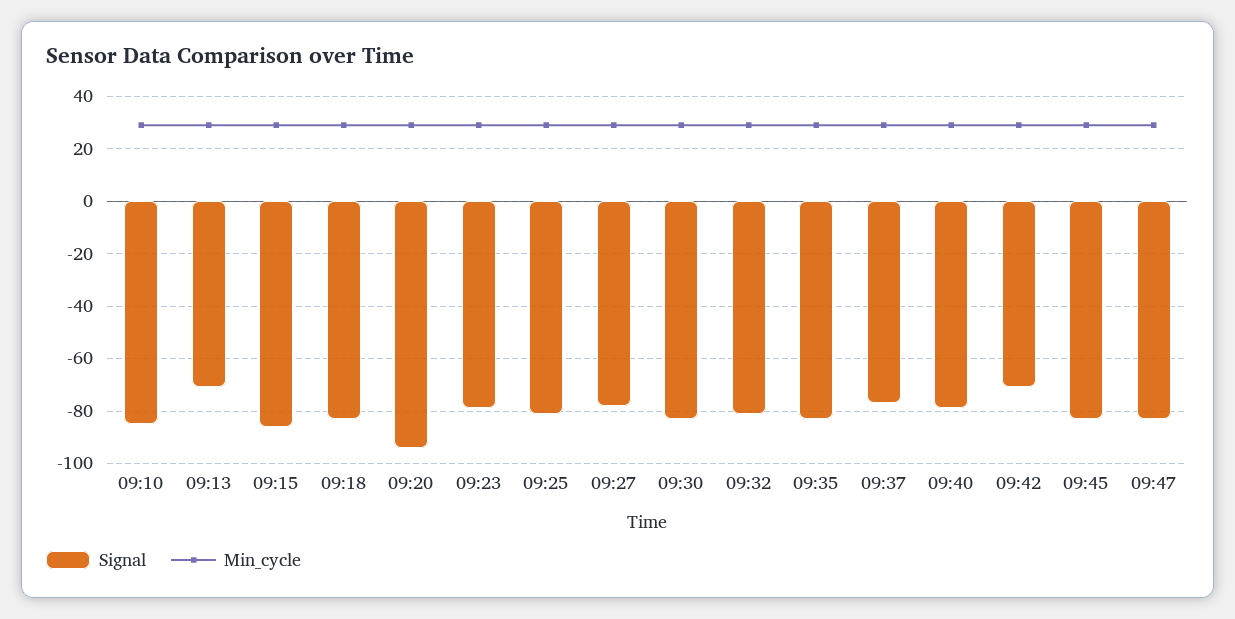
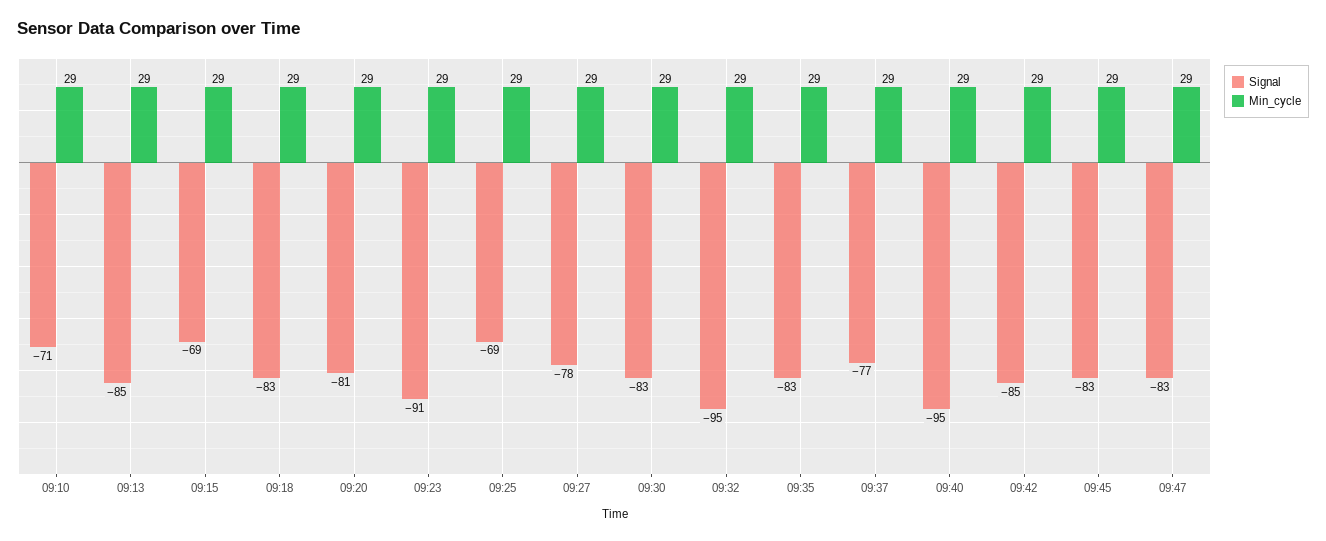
  {
    "Signal": {
-     "09:10": -85,
+     "09:10": -71,
-     "09:13": -70,
+     "09:13": -85,
-     "09:15": -85,
+     "09:15": -69,
      "09:18": -83,
-     "09:20": -95,
+     "09:20": -81,
-     "09:23": -80,
+     "09:23": -91,
-     "09:25": -80,
+     "09:25": -69,
      "09:27": -78,
      "09:30": -83,
-     "09:32": -80,
+     "09:32": -95,
      "09:35": -83,
      "09:37": -77,
-     "09:40": -80,
+     "09:40": -95,
-     "09:42": -70,
+     "09:42": -85,
      "09:45": -83,
      "09:47": -83
    },
    "Min_cycle": {
      "09:10": 29,
      "09:13": 29,
      "09:15": 29,
      "09:18": 29,
      "09:20": 29,
      "09:23": 29,
      "09:25": 29,
      "09:27": 29,
      "09:30": 29,
      "09:32": 29,
      "09:35": 29,
      "09:37": 29,
      "09:40": 29,
      "09:42": 29,
      "09:45": 29,
      "09:47": 29
    }
  }

